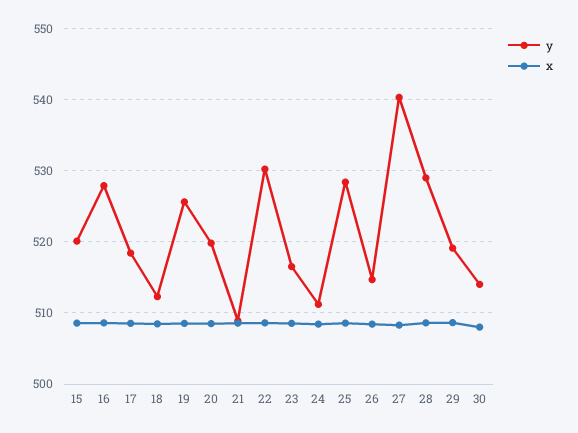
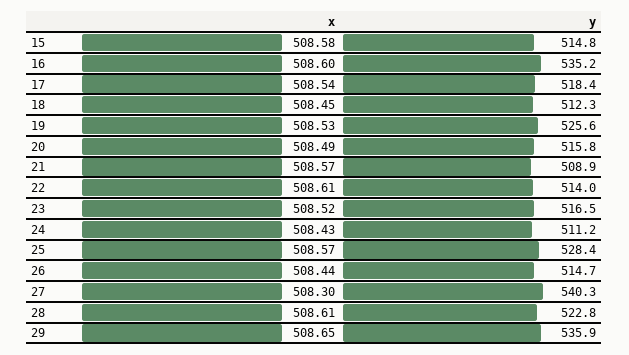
  {
    "y": {
-     "15": 520,
+     "15": 514.8,
-     "16": 528,
+     "16": 535.2,
      "17": 518.4,
      "18": 512.3,
      "19": 525.6,
-     "20": 520,
+     "20": 515.8,
      "21": 508.9,
-     "22": 530,
+     "22": 514,
      "23": 516.5,
      "24": 511.2,
      "25": 528.4,
      "26": 514.7,
      "27": 540.3,
-     "28": 529,
+     "28": 522.8,
-     "29": 519,
+     "29": 535.9
-     "30": 514
    },
    "x": {
      "15": 508.58,
      "16": 508.6,
      "17": 508.54,
      "18": 508.45,
      "19": 508.53,
      "20": 508.49,
      "21": 508.57,
      "22": 508.61,
      "23": 508.52,
      "24": 508.43,
      "25": 508.57,
      "26": 508.44,
      "27": 508.3,
      "28": 508.61,
-     "29": 508.65,
+     "29": 508.65
-     "30": 508
    }
  }

